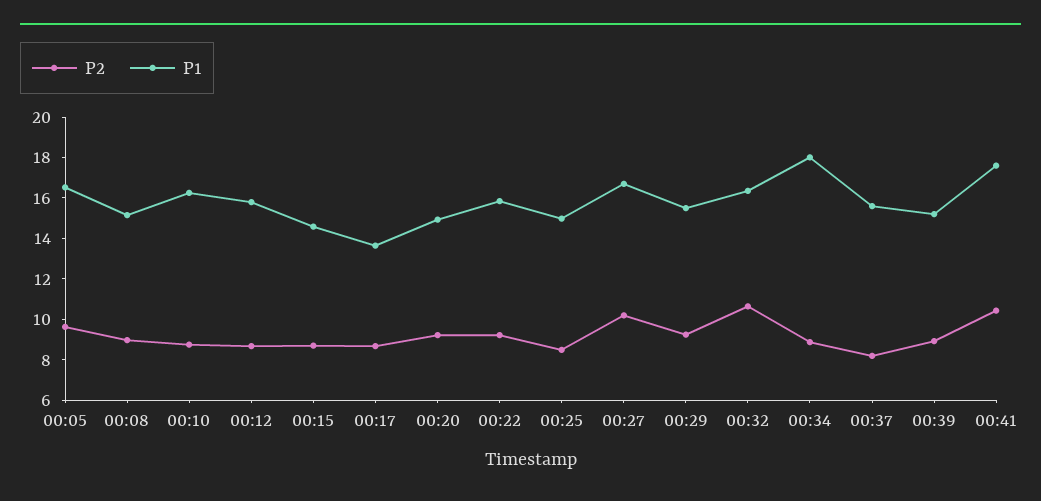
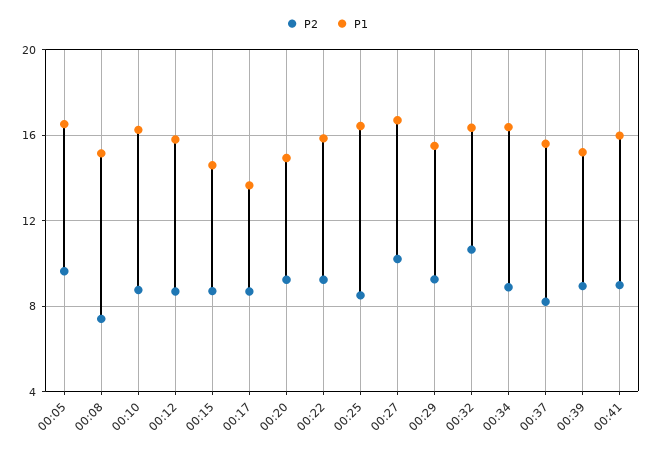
  {
    "P2": {
      "00:05": 9.5,
-     "00:08": 9,
+     "00:08": 7.5,
      "00:10": 9,
      "00:12": 8.5,
      "00:15": 8.5,
      "00:17": 8.5,
      "00:20": 9,
      "00:22": 9,
      "00:25": 8.5,
      "00:27": 10,
      "00:29": 9.5,
      "00:32": 10.5,
      "00:34": 9,
      "00:37": 8,
      "00:39": 9,
-     "00:41": 10.5
+     "00:41": 9
    },
    "P1": {
      "00:05": 16.5,
      "00:08": 15,
      "00:10": 16.5,
      "00:12": 16,
      "00:15": 14.5,
      "00:17": 13.5,
      "00:20": 15,
      "00:22": 16,
-     "00:25": 15,
+     "00:25": 16.5,
      "00:27": 16.5,
      "00:29": 15.5,
      "00:32": 16.5,
-     "00:34": 18,
+     "00:34": 16.5,
      "00:37": 15.5,
      "00:39": 15,
-     "00:41": 17.5
+     "00:41": 16
    }
  }

